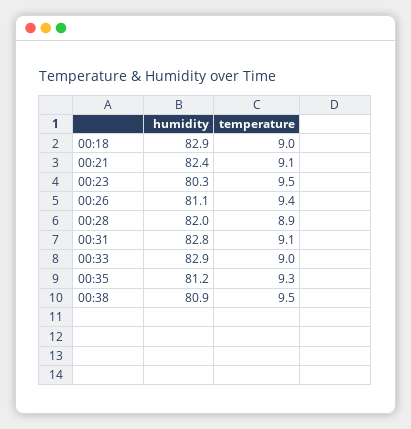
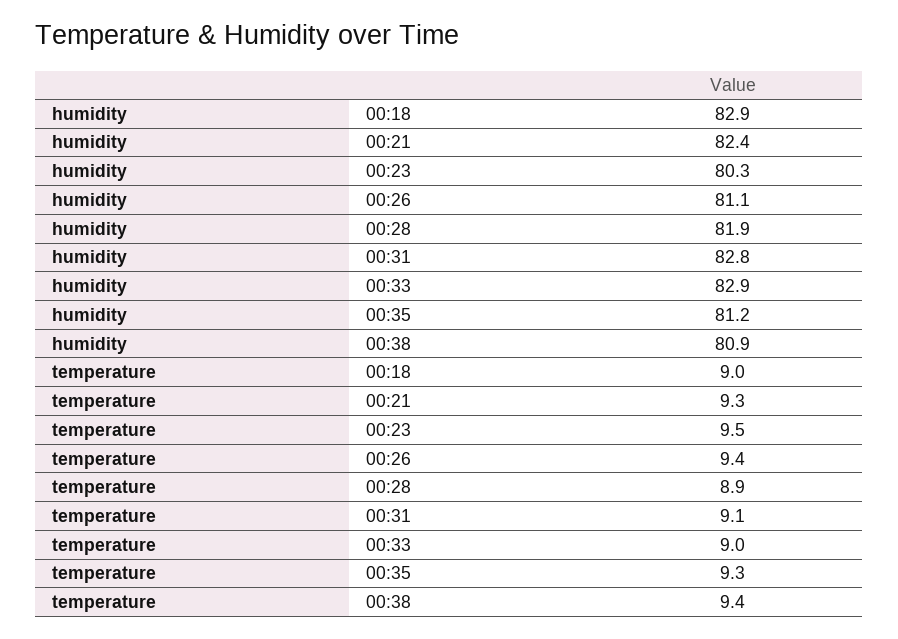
  {
    "humidity": {
      "00:18": 82.9,
      "00:21": 82.4,
      "00:23": 80.3,
      "00:26": 81.1,
-     "00:28": 82,
+     "00:28": 81.9,
      "00:31": 82.8,
      "00:33": 82.9,
      "00:35": 81.2,
      "00:38": 80.9
    },
    "temperature": {
      "00:18": 9,
-     "00:21": 9.1,
+     "00:21": 9.3,
      "00:23": 9.5,
      "00:26": 9.4,
      "00:28": 8.9,
      "00:31": 9.1,
      "00:33": 9,
      "00:35": 9.3,
-     "00:38": 9.5
+     "00:38": 9.4
    }
  }

